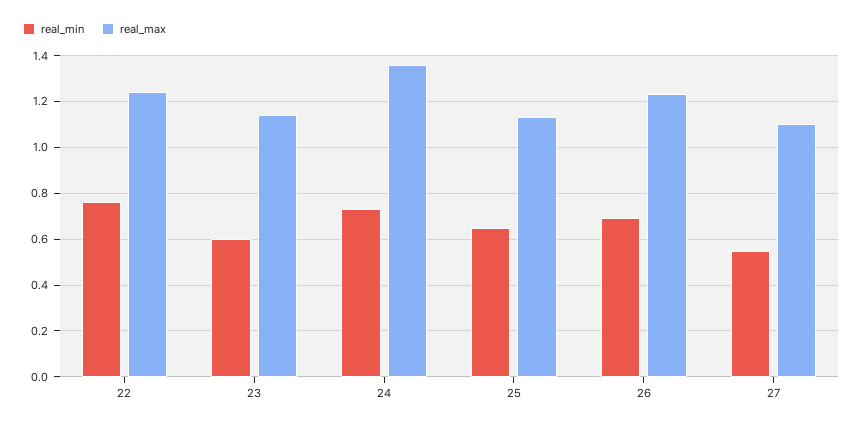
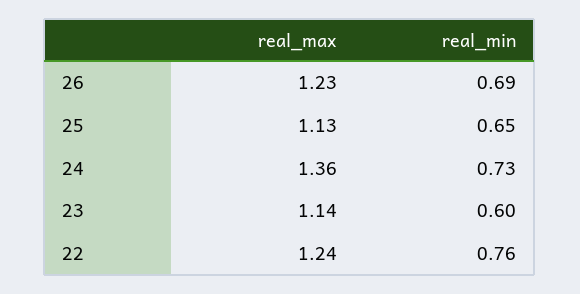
  {
    "real_min": {
      "22": 0.76,
      "23": 0.6,
      "24": 0.73,
      "25": 0.65,
-     "26": 0.69,
+     "26": 0.69
-     "27": 0.55
    },
    "real_max": {
      "22": 1.24,
      "23": 1.14,
      "24": 1.36,
      "25": 1.13,
-     "26": 1.23,
+     "26": 1.23
-     "27": 1.1
    }
  }

